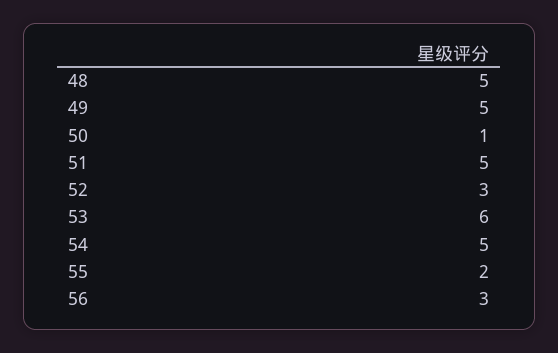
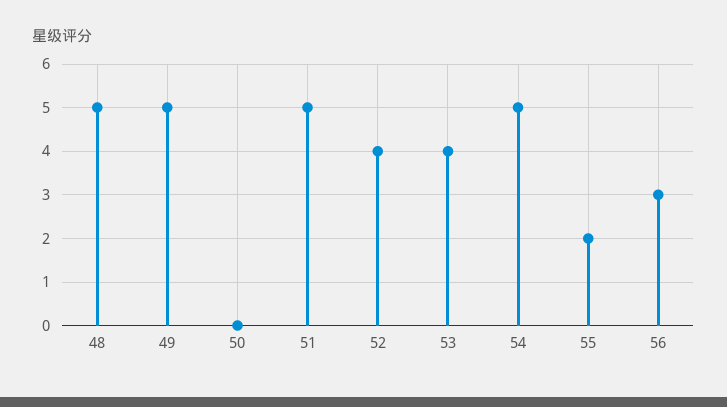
  {
    "48": 5,
    "49": 5,
-   "50": 1,
+   "50": 0,
    "51": 5,
-   "52": 3,
+   "52": 4,
-   "53": 6,
+   "53": 4,
    "54": 5,
    "55": 2,
    "56": 3
  }

